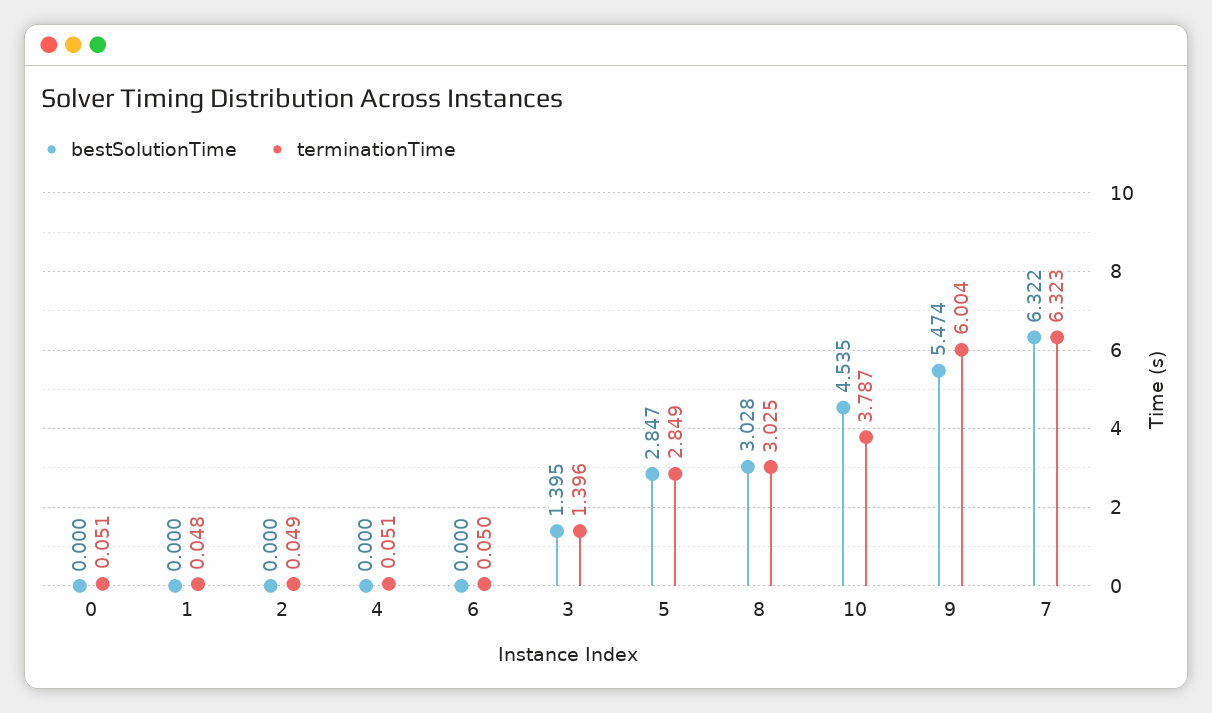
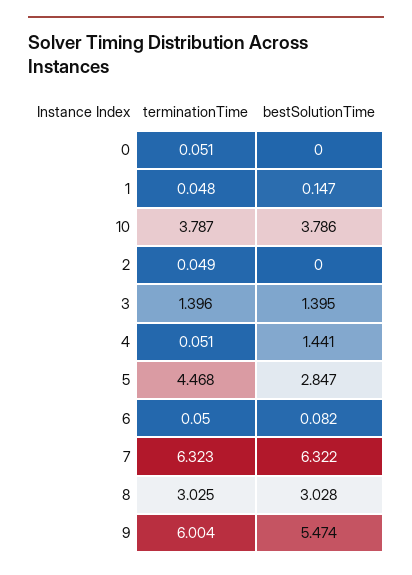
  {
    "bestSolutionTime": {
      "0": 0,
-     "1": 0,
+     "1": 0.147,
      "2": 0,
-     "4": 0,
+     "4": 1.441,
-     "6": 0,
+     "6": 0.082,
      "3": 1.395,
      "5": 2.847,
      "8": 3.028,
-     "10": 4.535,
+     "10": 3.786,
      "9": 5.474,
      "7": 6.322
    },
    "terminationTime": {
      "0": 0.051,
      "1": 0.048,
      "2": 0.049,
      "4": 0.051,
      "6": 0.05,
      "3": 1.396,
-     "5": 2.849,
+     "5": 4.468,
      "8": 3.025,
      "10": 3.787,
      "9": 6.004,
      "7": 6.323
    }
  }

